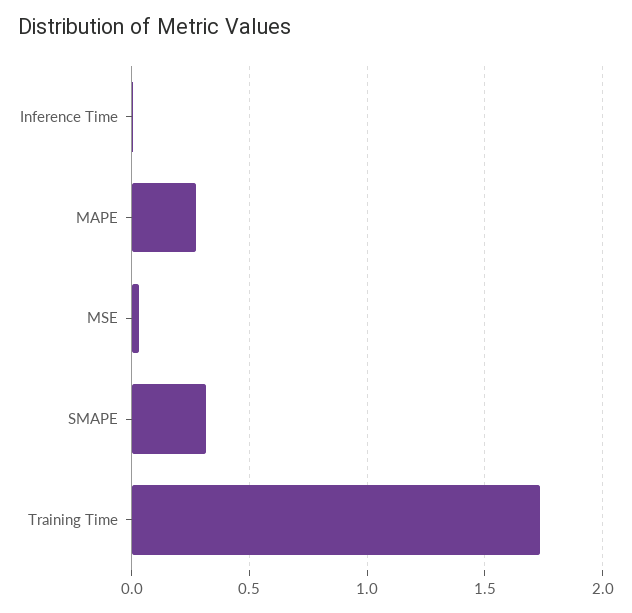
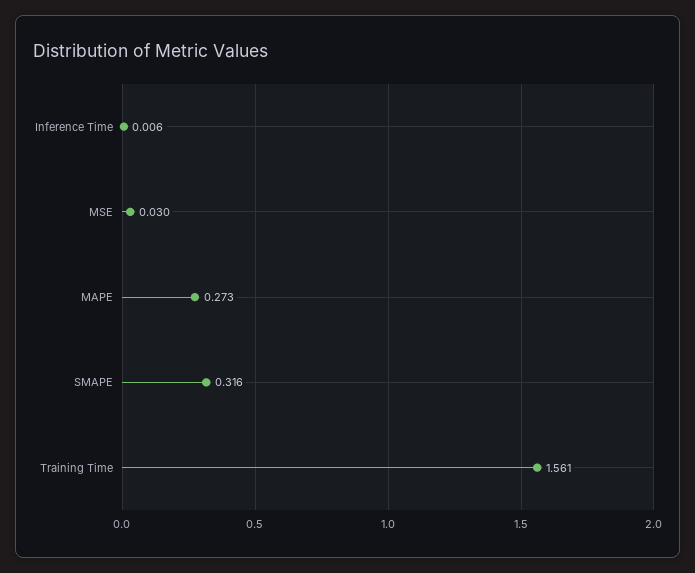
  {
    "Inference Time": 0.006,
    "MAPE": 0.273,
    "MSE": 0.03,
    "SMAPE": 0.316,
-   "Training Time": 1.75
+   "Training Time": 1.561
  }

